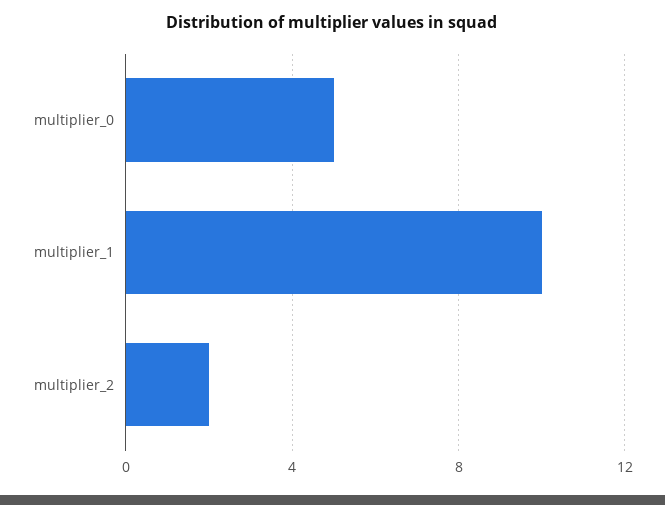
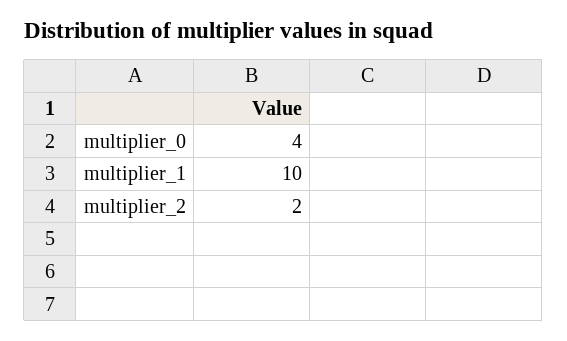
  {
-   "multiplier_0": 5,
+   "multiplier_0": 4,
    "multiplier_1": 10,
    "multiplier_2": 2
  }

